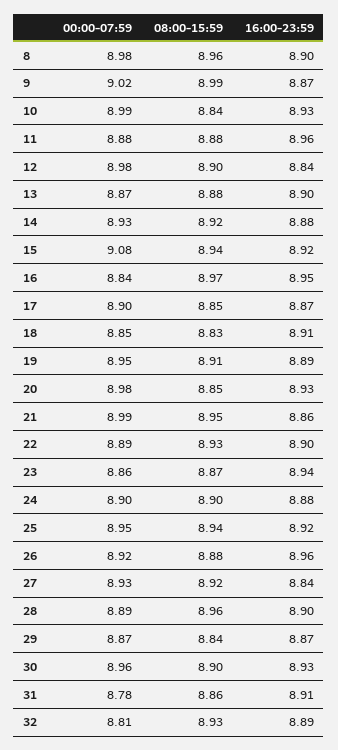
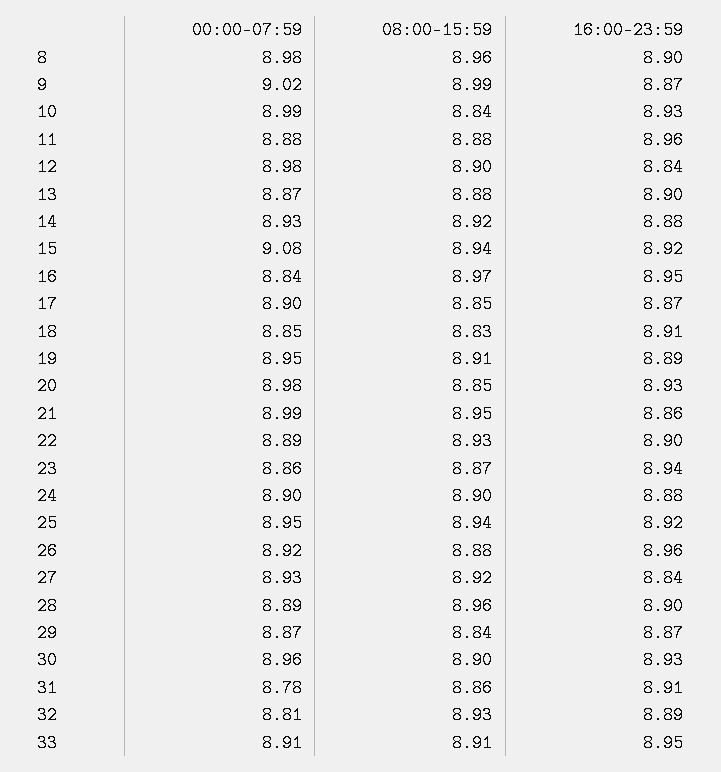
  {
    "00:00-07:59": {
      "8": 8.98,
      "9": 9.02,
      "10": 8.99,
      "11": 8.88,
      "12": 8.98,
      "13": 8.87,
      "14": 8.93,
      "15": 9.08,
      "16": 8.84,
      "17": 8.9,
      "18": 8.85,
      "19": 8.95,
      "20": 8.98,
      "21": 8.99,
      "22": 8.89,
      "23": 8.86,
      "24": 8.9,
      "25": 8.95,
      "26": 8.92,
      "27": 8.93,
      "28": 8.89,
      "29": 8.87,
      "30": 8.96,
      "31": 8.78,
-     "32": 8.81
+     "32": 8.81,
+     "33": 8.91
    },
    "08:00-15:59": {
      "8": 8.96,
      "9": 8.99,
      "10": 8.84,
      "11": 8.88,
      "12": 8.9,
      "13": 8.88,
      "14": 8.92,
      "15": 8.94,
      "16": 8.97,
      "17": 8.85,
      "18": 8.83,
      "19": 8.91,
      "20": 8.85,
      "21": 8.95,
      "22": 8.93,
      "23": 8.87,
      "24": 8.9,
      "25": 8.94,
      "26": 8.88,
      "27": 8.92,
      "28": 8.96,
      "29": 8.84,
      "30": 8.9,
      "31": 8.86,
-     "32": 8.93
+     "32": 8.93,
+     "33": 8.91
    },
    "16:00-23:59": {
      "8": 8.9,
      "9": 8.87,
      "10": 8.93,
      "11": 8.96,
      "12": 8.84,
      "13": 8.9,
      "14": 8.88,
      "15": 8.92,
      "16": 8.95,
      "17": 8.87,
      "18": 8.91,
      "19": 8.89,
      "20": 8.93,
      "21": 8.86,
      "22": 8.9,
      "23": 8.94,
      "24": 8.88,
      "25": 8.92,
      "26": 8.96,
      "27": 8.84,
      "28": 8.9,
      "29": 8.87,
      "30": 8.93,
      "31": 8.91,
-     "32": 8.89
+     "32": 8.89,
+     "33": 8.95
    }
  }

